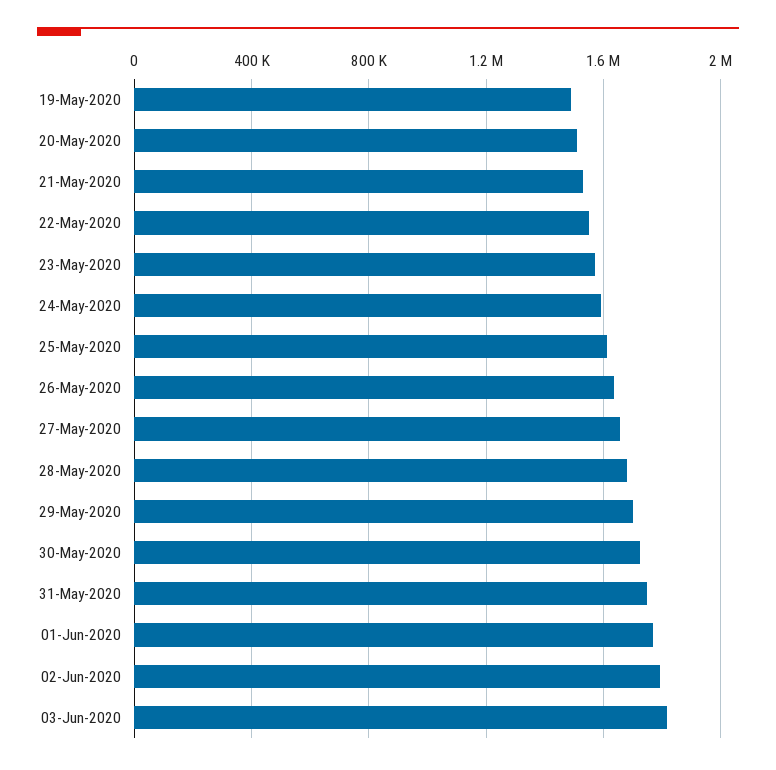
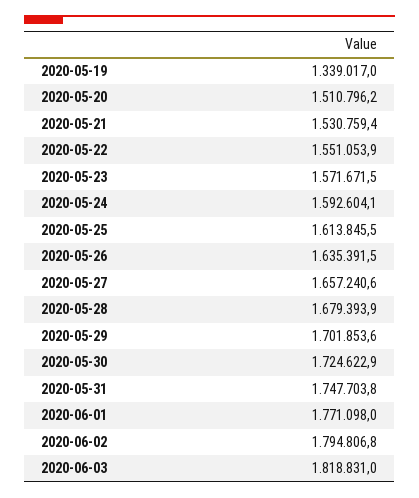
  {
-   "19-May-2020": 1500000,
+   "19-May-2020": 1339017,
    "20-May-2020": 1510796.2,
    "21-May-2020": 1530759.4,
    "22-May-2020": 1551053.9,
    "23-May-2020": 1571671.5,
    "24-May-2020": 1592604.1,
    "25-May-2020": 1613845.5,
    "26-May-2020": 1635391.5,
    "27-May-2020": 1657240.6,
    "28-May-2020": 1679393.9,
    "29-May-2020": 1701853.6,
    "30-May-2020": 1724622.9,
    "31-May-2020": 1747703.8,
    "01-Jun-2020": 1771098,
    "02-Jun-2020": 1794806.8,
    "03-Jun-2020": 1818831
  }

